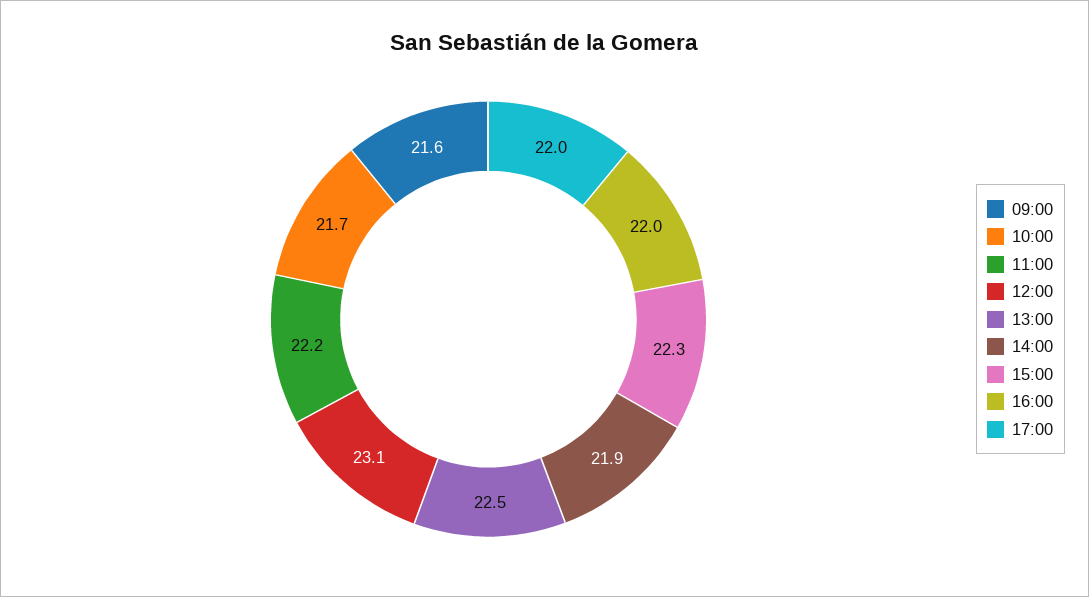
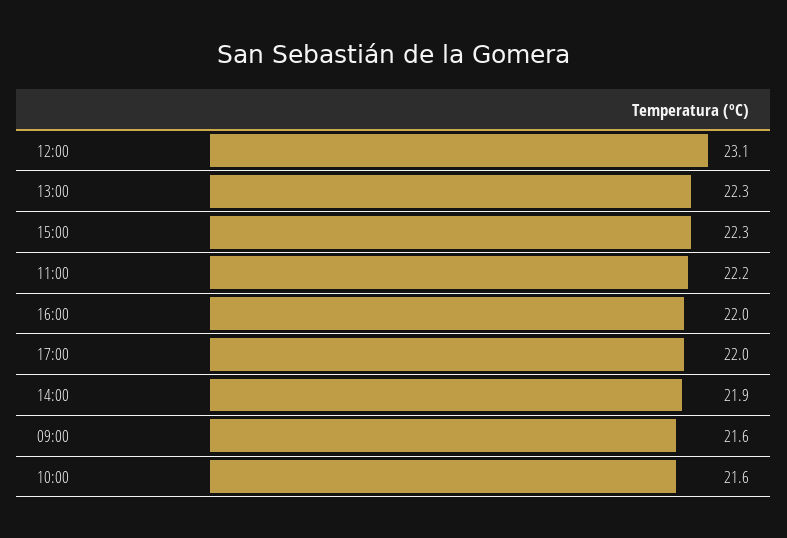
  {
    "09:00": 21.6,
-   "10:00": 21.7,
+   "10:00": 21.6,
    "11:00": 22.2,
    "12:00": 23.1,
-   "13:00": 22.5,
+   "13:00": 22.3,
    "14:00": 21.9,
    "15:00": 22.3,
    "16:00": 22,
    "17:00": 22
  }

